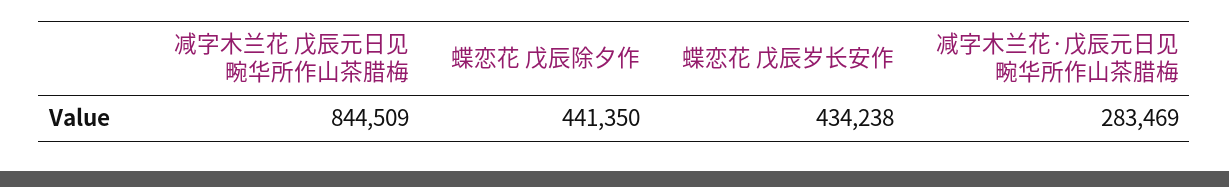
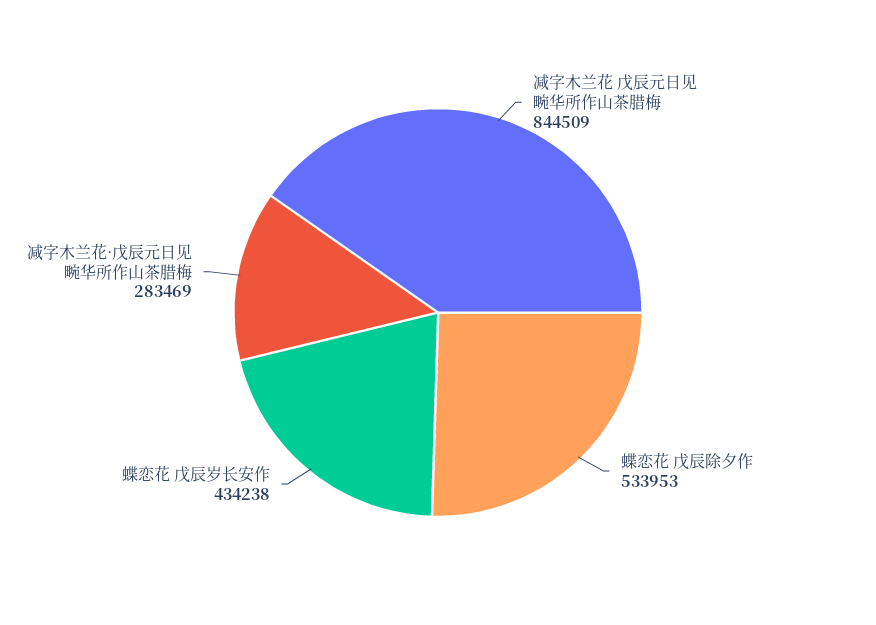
  {
    "减字木兰花 戊辰元日见畹华所作山茶腊梅": 844509,
-   "蝶恋花 戊辰除夕作": 441350,
+   "蝶恋花 戊辰除夕作": 533953,
    "蝶恋花 戊辰岁长安作": 434238,
    "减字木兰花·戊辰元日见畹华所作山茶腊梅": 283469
  }

